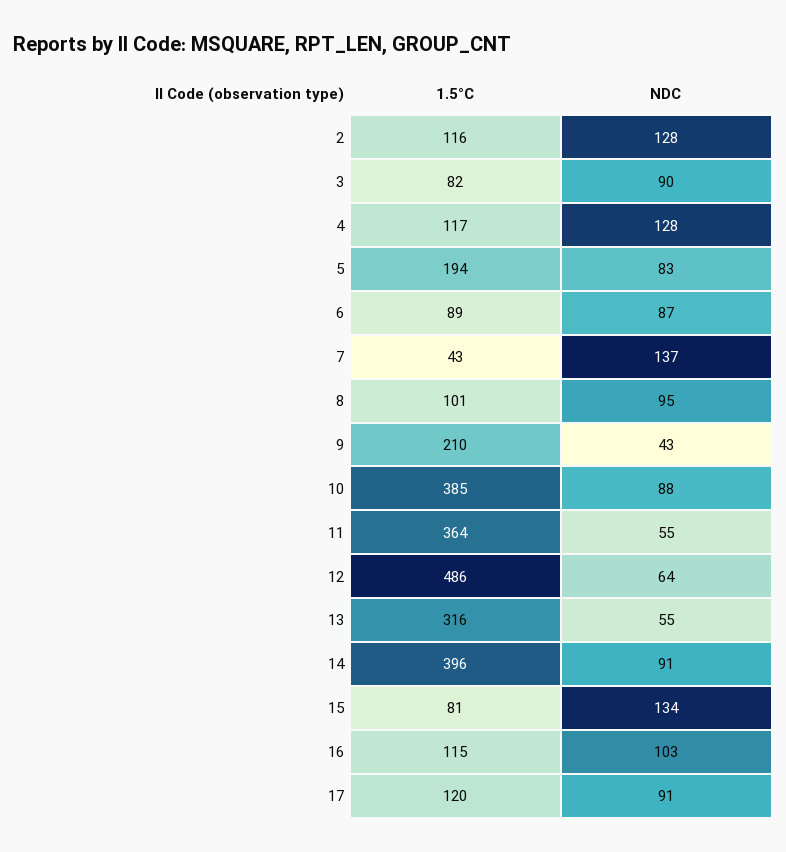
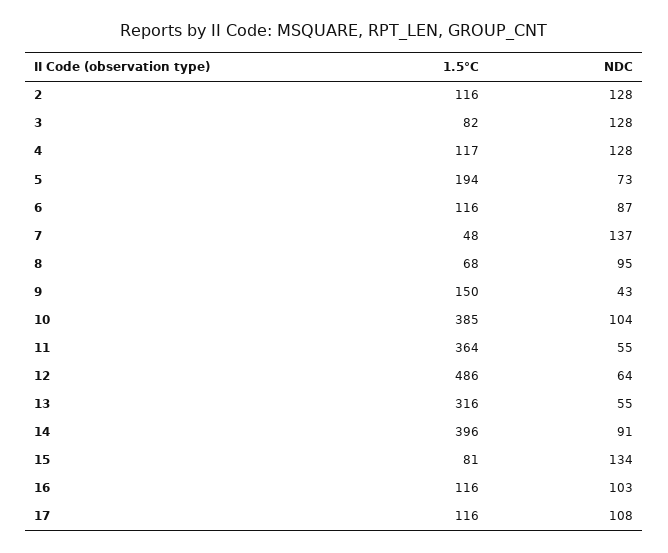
  {
    "1.5°C": {
      "2": 116,
      "3": 82,
      "4": 117,
      "5": 194,
-     "6": 89,
+     "6": 116,
-     "7": 43,
+     "7": 48,
-     "8": 101,
+     "8": 68,
-     "9": 210,
+     "9": 150,
      "10": 385,
      "11": 364,
      "12": 486,
      "13": 316,
      "14": 396,
      "15": 81,
-     "16": 115,
+     "16": 116,
-     "17": 120
+     "17": 116
    },
    "NDC": {
      "2": 128,
-     "3": 90,
+     "3": 128,
      "4": 128,
-     "5": 83,
+     "5": 73,
      "6": 87,
      "7": 137,
      "8": 95,
      "9": 43,
-     "10": 88,
+     "10": 104,
      "11": 55,
      "12": 64,
      "13": 55,
      "14": 91,
      "15": 134,
      "16": 103,
-     "17": 91
+     "17": 108
    }
  }

